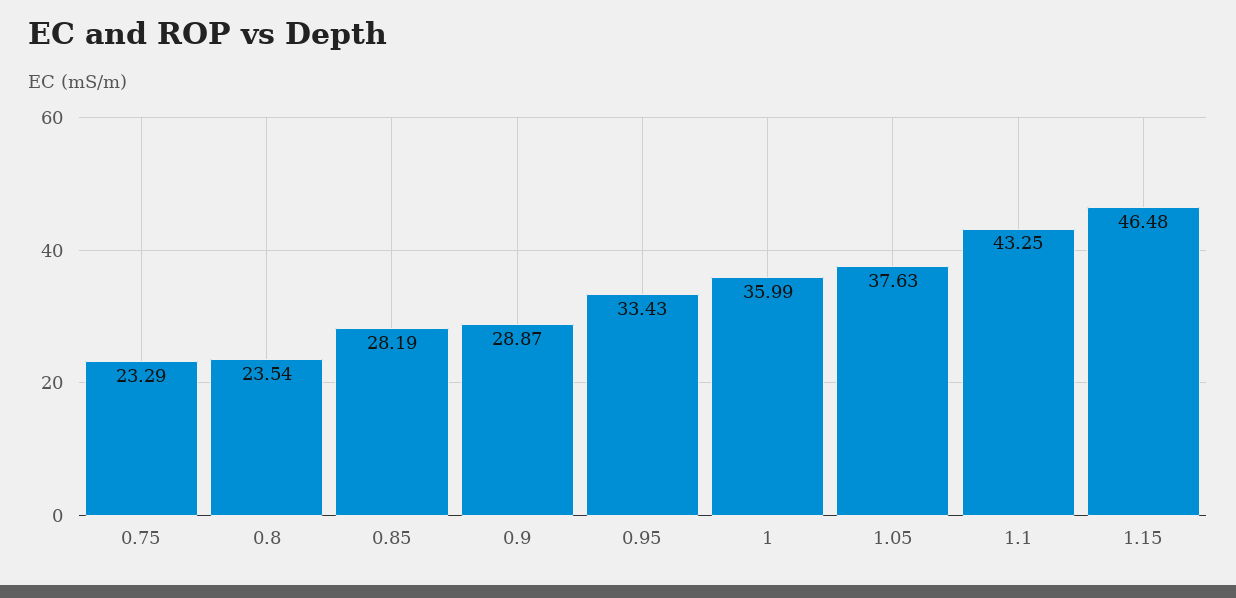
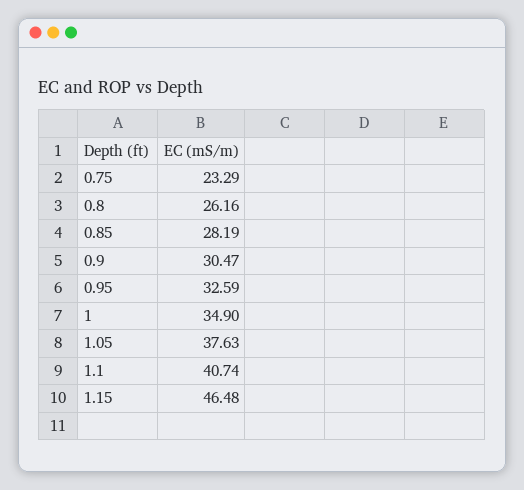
  {
    "0.75": 23.29,
-   "0.8": 23.54,
+   "0.8": 26.16,
    "0.85": 28.19,
-   "0.9": 28.87,
+   "0.9": 30.47,
-   "0.95": 33.43,
+   "0.95": 32.59,
-   "1": 35.99,
+   "1": 34.9,
    "1.05": 37.63,
-   "1.1": 43.25,
+   "1.1": 40.74,
    "1.15": 46.48
  }

